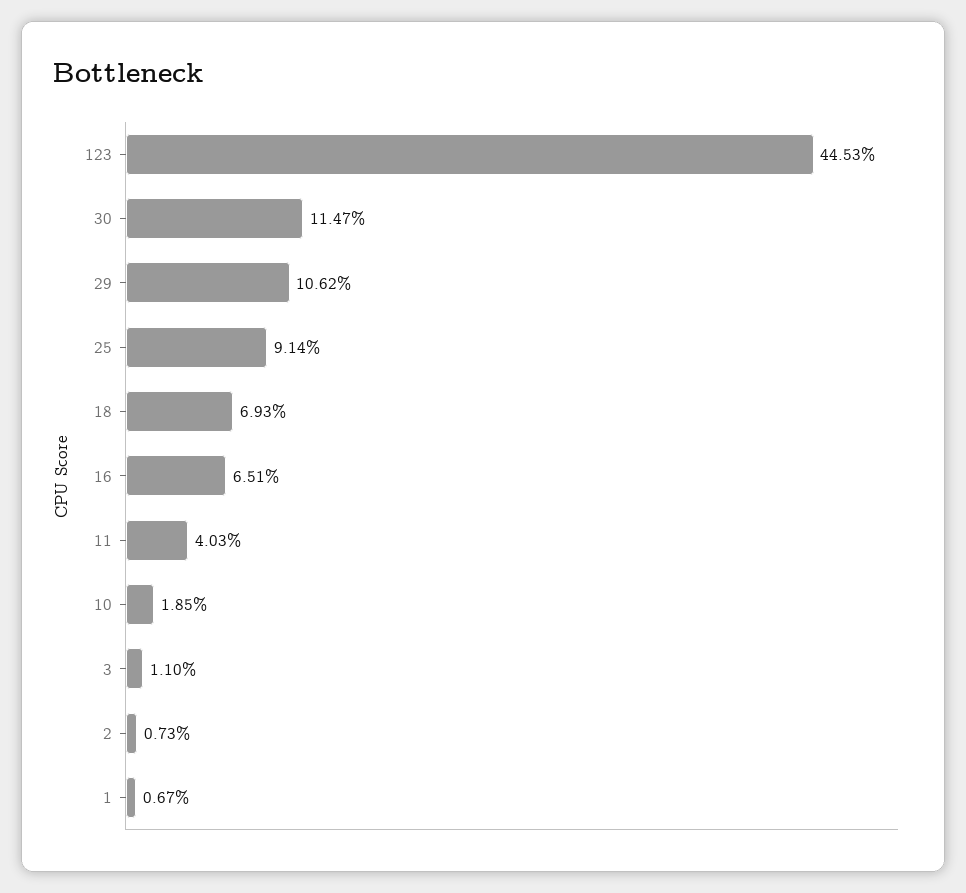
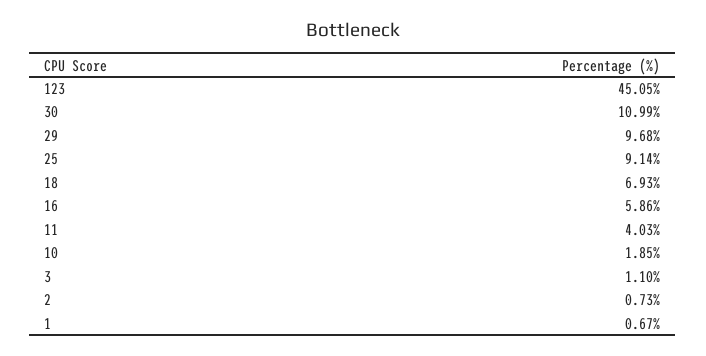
  {
-   "123": 44.53,
+   "123": 45.05,
-   "30": 11.47,
+   "30": 10.99,
-   "29": 10.62,
+   "29": 9.68,
    "25": 9.14,
    "18": 6.93,
-   "16": 6.51,
+   "16": 5.86,
    "11": 4.03,
    "10": 1.85,
    "3": 1.1,
    "2": 0.73,
    "1": 0.67
  }

